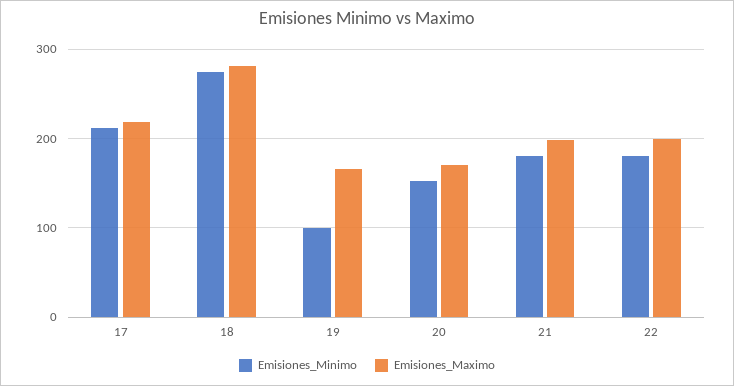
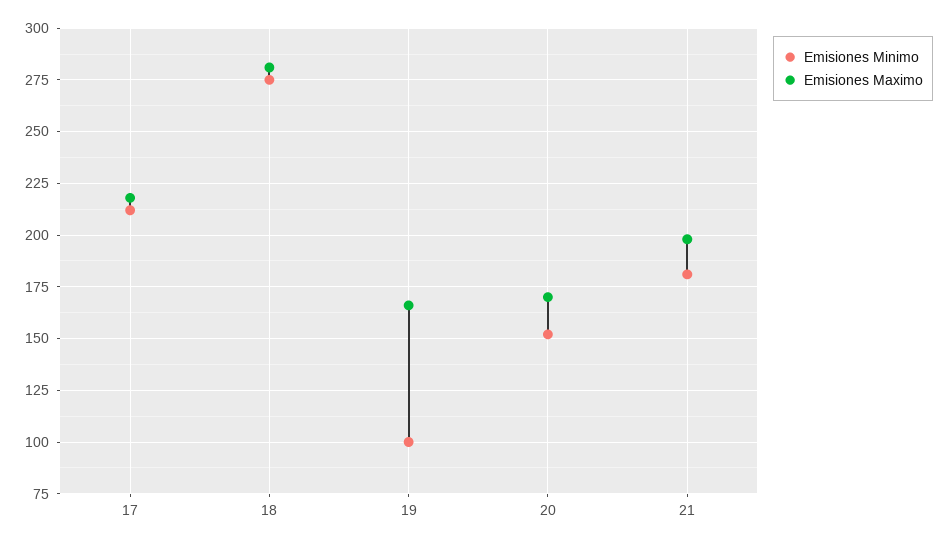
  {
    "Emisiones_Minimo": {
      "17": 210,
      "18": 275,
      "19": 100,
      "20": 150,
-     "21": 180,
+     "21": 180
-     "22": 180
    },
    "Emisiones_Maximo": {
      "17": 220,
      "18": 280,
      "19": 165,
      "20": 170,
-     "21": 200,
+     "21": 200
-     "22": 200
    }
  }

